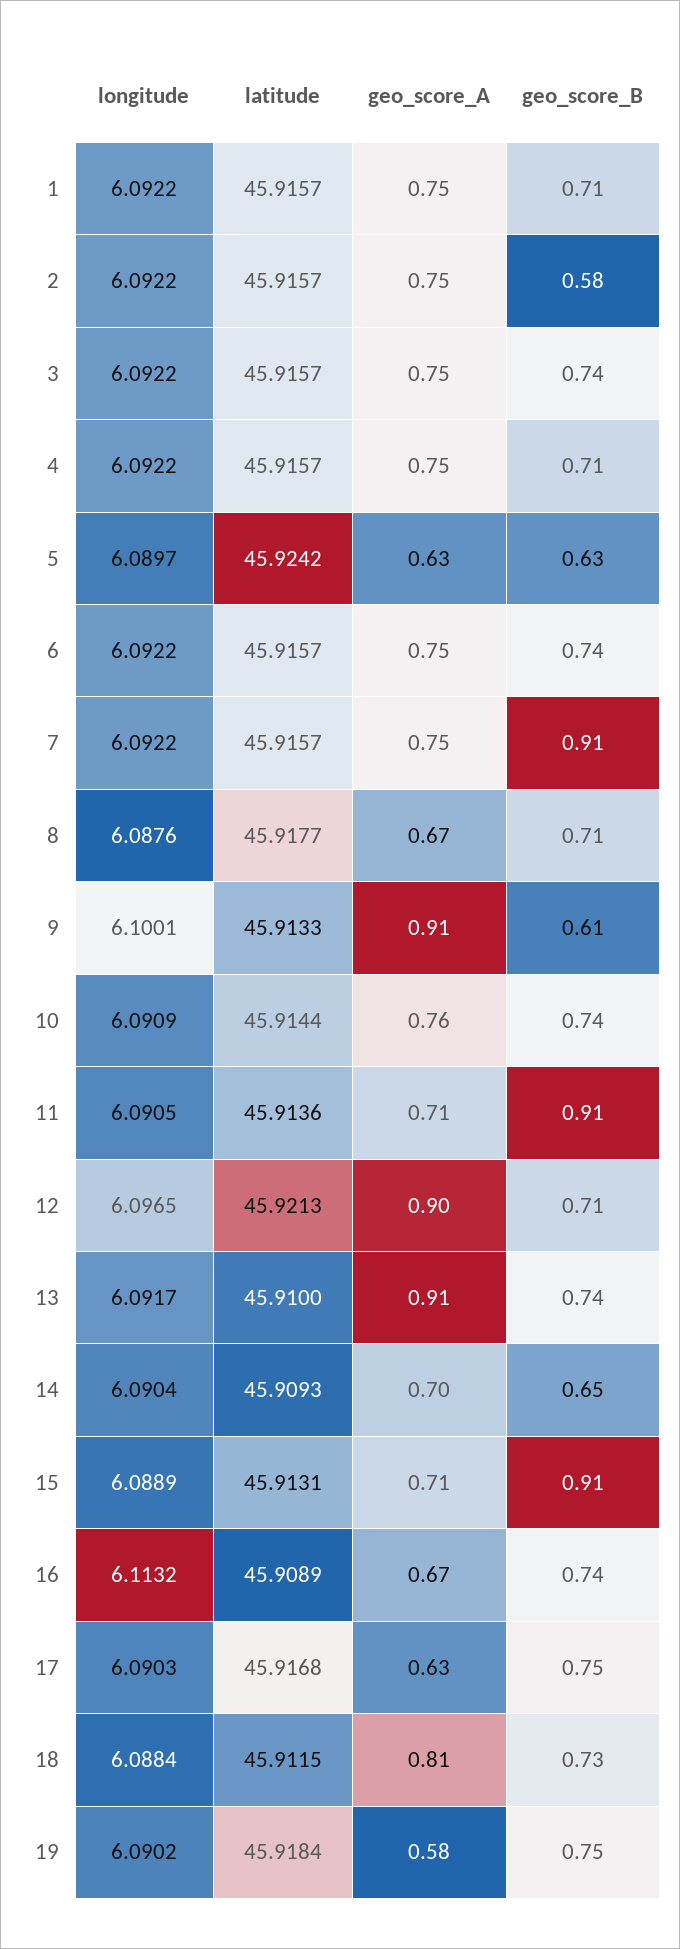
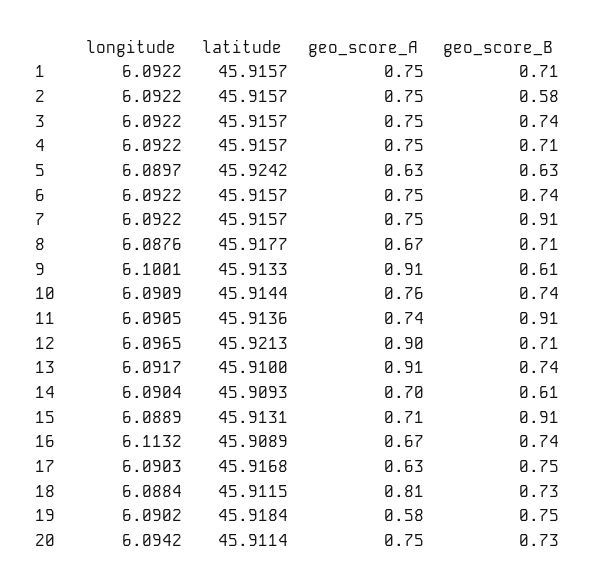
  {
    "longitude": {
      "1": 6.0922,
      "2": 6.0922,
      "3": 6.0922,
      "4": 6.0922,
      "5": 6.0897,
      "6": 6.0922,
      "7": 6.0922,
      "8": 6.0876,
      "9": 6.1001,
      "10": 6.0909,
      "11": 6.0905,
      "12": 6.0965,
      "13": 6.0917,
      "14": 6.0904,
      "15": 6.0889,
      "16": 6.1132,
      "17": 6.0903,
      "18": 6.0884,
-     "19": 6.0902
+     "19": 6.0902,
+     "20": 6.0942
    },
    "latitude": {
      "1": 45.9157,
      "2": 45.9157,
      "3": 45.9157,
      "4": 45.9157,
      "5": 45.9242,
      "6": 45.9157,
      "7": 45.9157,
      "8": 45.9177,
      "9": 45.9133,
      "10": 45.9144,
      "11": 45.9136,
      "12": 45.9213,
      "13": 45.91,
      "14": 45.9093,
      "15": 45.9131,
      "16": 45.9089,
      "17": 45.9168,
      "18": 45.9115,
-     "19": 45.9184
+     "19": 45.9184,
+     "20": 45.9114
    },
    "geo_score_A": {
      "1": 0.75,
      "2": 0.75,
      "3": 0.75,
      "4": 0.75,
      "5": 0.63,
      "6": 0.75,
      "7": 0.75,
      "8": 0.67,
      "9": 0.91,
      "10": 0.76,
-     "11": 0.71,
+     "11": 0.74,
      "12": 0.9,
      "13": 0.91,
      "14": 0.7,
      "15": 0.71,
      "16": 0.67,
      "17": 0.63,
      "18": 0.81,
-     "19": 0.58
+     "19": 0.58,
+     "20": 0.75
    },
    "geo_score_B": {
      "1": 0.71,
      "2": 0.58,
      "3": 0.74,
      "4": 0.71,
      "5": 0.63,
      "6": 0.74,
      "7": 0.91,
      "8": 0.71,
      "9": 0.61,
      "10": 0.74,
      "11": 0.91,
      "12": 0.71,
      "13": 0.74,
-     "14": 0.65,
+     "14": 0.61,
      "15": 0.91,
      "16": 0.74,
      "17": 0.75,
      "18": 0.73,
-     "19": 0.75
+     "19": 0.75,
+     "20": 0.73
    }
  }

